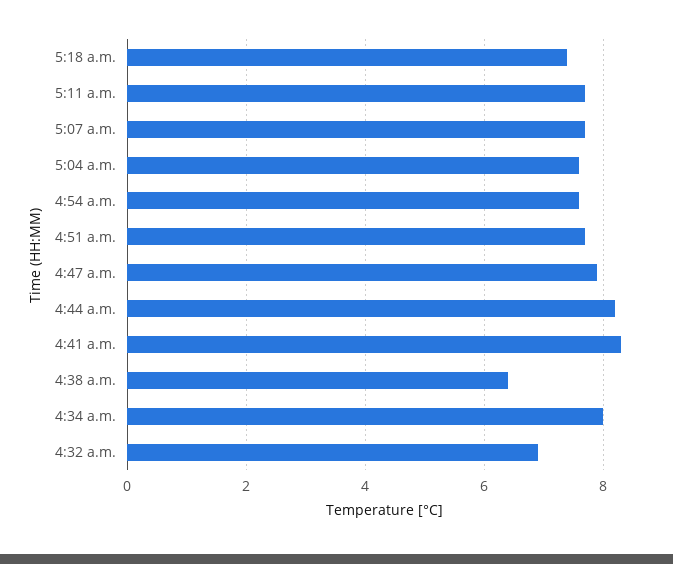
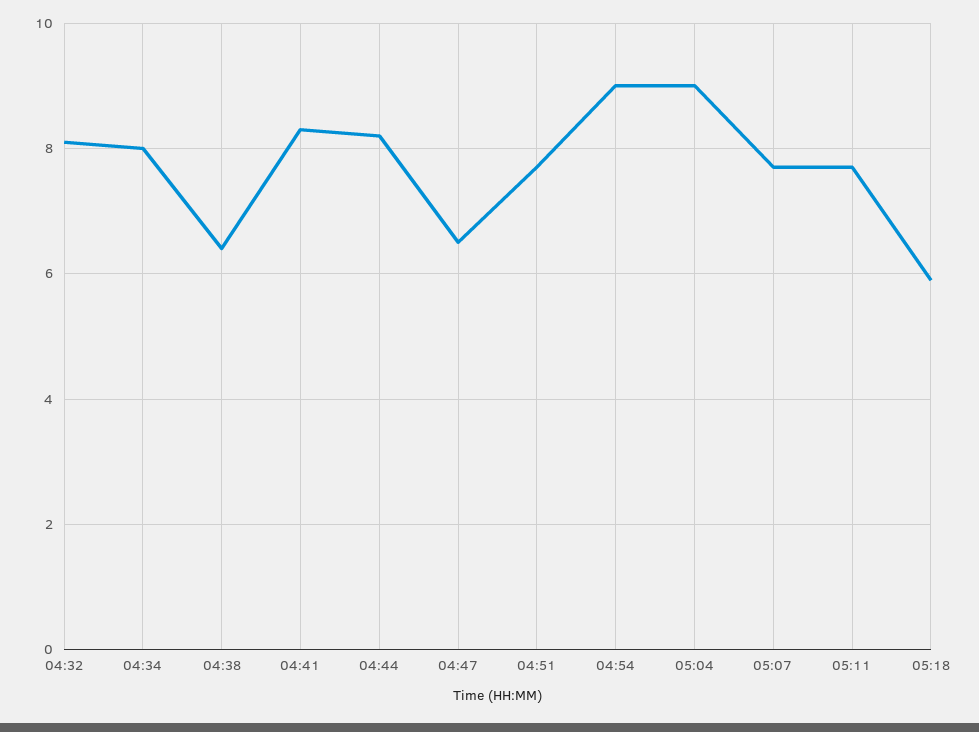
  {
-   "5:18 a.m.": 7.5,
+   "5:18 a.m.": 6,
    "5:11 a.m.": 7.5,
    "5:07 a.m.": 7.5,
-   "5:04 a.m.": 7.5,
+   "5:04 a.m.": 9,
-   "4:54 a.m.": 7.5,
+   "4:54 a.m.": 9,
    "4:51 a.m.": 7.5,
-   "4:47 a.m.": 8,
+   "4:47 a.m.": 6.5,
    "4:44 a.m.": 8,
    "4:41 a.m.": 8.5,
    "4:38 a.m.": 6.5,
    "4:34 a.m.": 8,
-   "4:32 a.m.": 7
+   "4:32 a.m.": 8
  }

